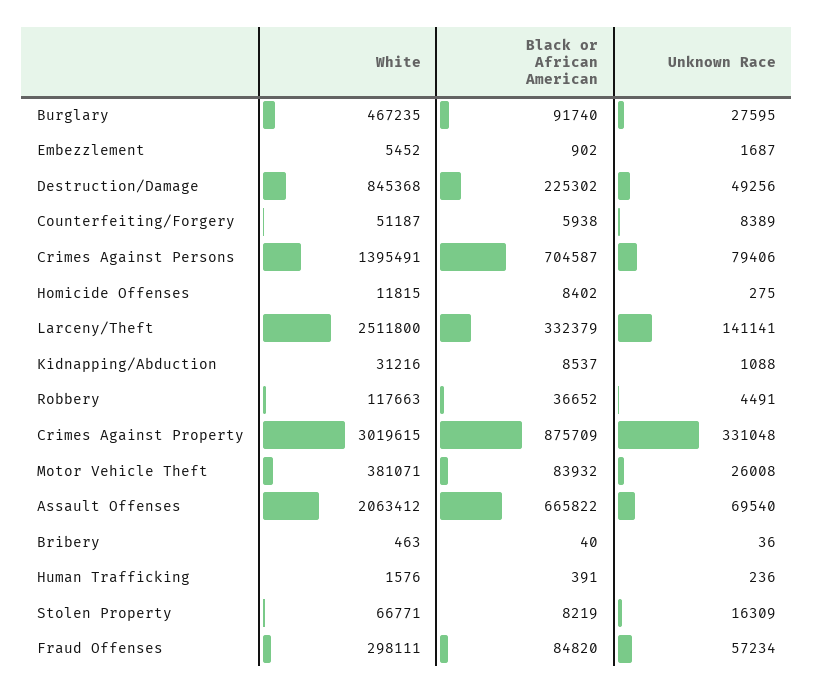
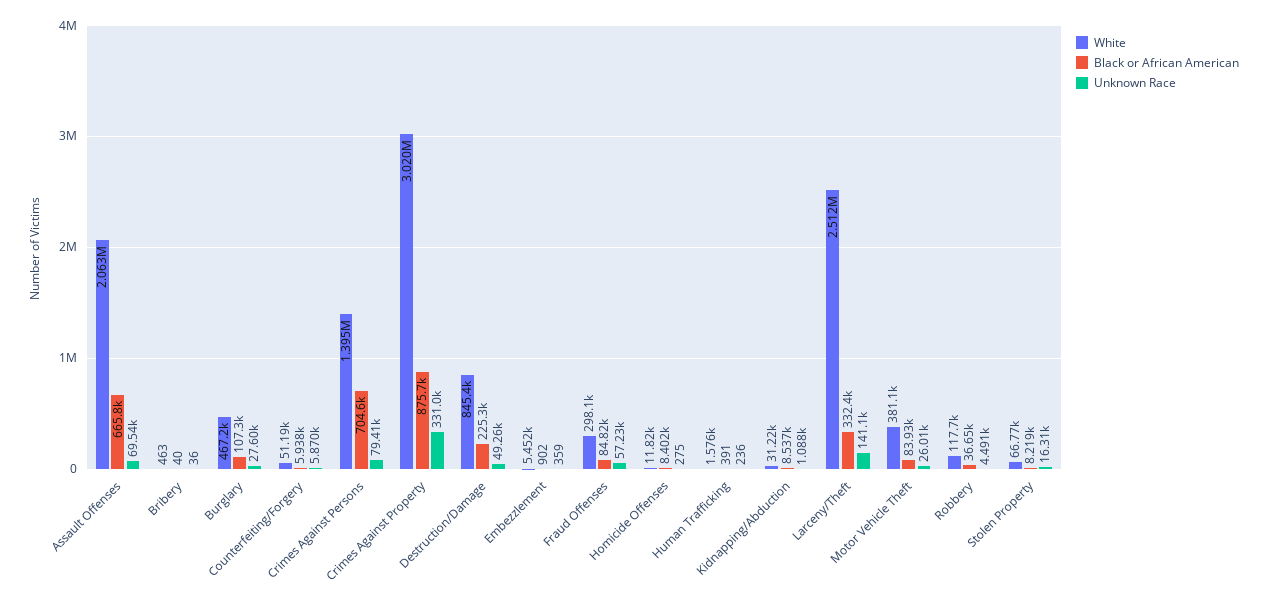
  {
    "White": {
      "Burglary": 467235,
      "Embezzlement": 5452,
      "Destruction/Damage": 845368,
      "Counterfeiting/Forgery": 51187,
      "Crimes Against Persons": 1395491,
      "Homicide Offenses": 11815,
      "Larceny/Theft": 2511800,
      "Kidnapping/Abduction": 31216,
      "Robbery": 117663,
      "Crimes Against Property": 3019615,
      "Motor Vehicle Theft": 381071,
      "Assault Offenses": 2063412,
      "Bribery": 463,
      "Human Trafficking": 1576,
      "Stolen Property": 66771,
      "Fraud Offenses": 298111
    },
    "Black or African American": {
-     "Burglary": 91740,
+     "Burglary": 107300,
      "Embezzlement": 902,
      "Destruction/Damage": 225302,
      "Counterfeiting/Forgery": 5938,
      "Crimes Against Persons": 704587,
      "Homicide Offenses": 8402,
      "Larceny/Theft": 332379,
      "Kidnapping/Abduction": 8537,
      "Robbery": 36652,
      "Crimes Against Property": 875709,
      "Motor Vehicle Theft": 83932,
      "Assault Offenses": 665822,
      "Bribery": 40,
      "Human Trafficking": 391,
      "Stolen Property": 8219,
      "Fraud Offenses": 84820
    },
    "Unknown Race": {
      "Burglary": 27595,
-     "Embezzlement": 1687,
+     "Embezzlement": 359,
      "Destruction/Damage": 49256,
-     "Counterfeiting/Forgery": 8389,
+     "Counterfeiting/Forgery": 5870,
      "Crimes Against Persons": 79406,
      "Homicide Offenses": 275,
      "Larceny/Theft": 141141,
      "Kidnapping/Abduction": 1088,
      "Robbery": 4491,
      "Crimes Against Property": 331048,
      "Motor Vehicle Theft": 26008,
      "Assault Offenses": 69540,
      "Bribery": 36,
      "Human Trafficking": 236,
      "Stolen Property": 16309,
      "Fraud Offenses": 57234
    }
  }

